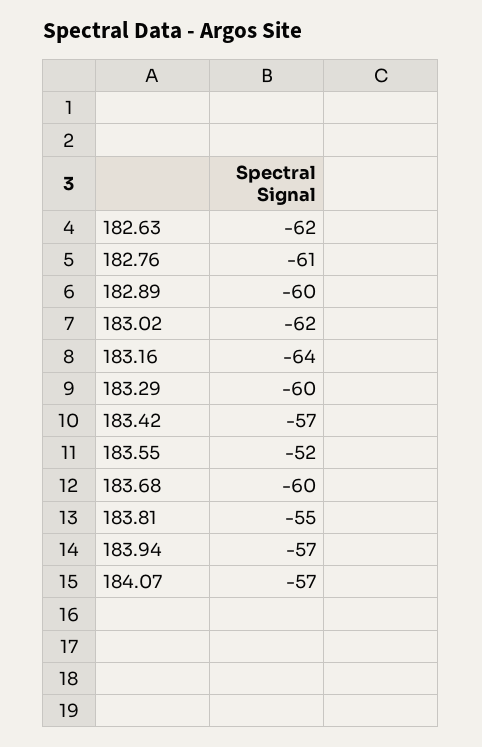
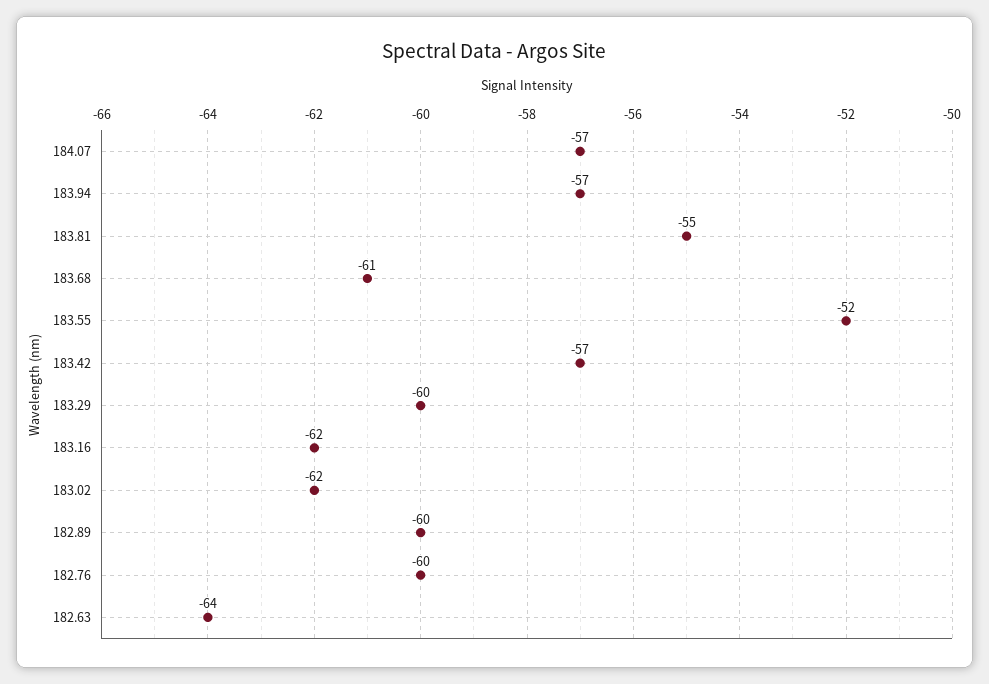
  {
-   "182.63": -62,
+   "182.63": -64,
-   "182.76": -61,
+   "182.76": -60,
    "182.89": -60,
    "183.02": -62,
-   "183.16": -64,
+   "183.16": -62,
    "183.29": -60,
    "183.42": -57,
    "183.55": -52,
-   "183.68": -60,
+   "183.68": -61,
    "183.81": -55,
    "183.94": -57,
    "184.07": -57
  }

